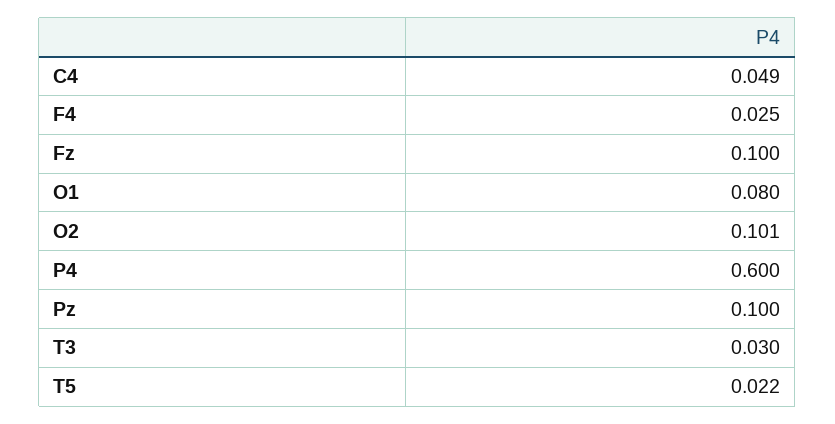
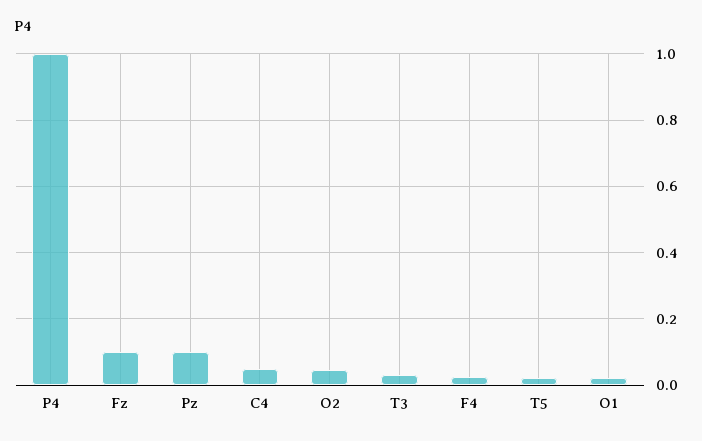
  {
    "C4": 0.049,
    "F4": 0.025,
    "Fz": 0.1,
-   "O1": 0.08,
+   "O1": 0.02,
-   "O2": 0.101,
+   "O2": 0.04,
-   "P4": 0.6,
+   "P4": 1,
    "Pz": 0.1,
    "T3": 0.03,
    "T5": 0.022
  }

